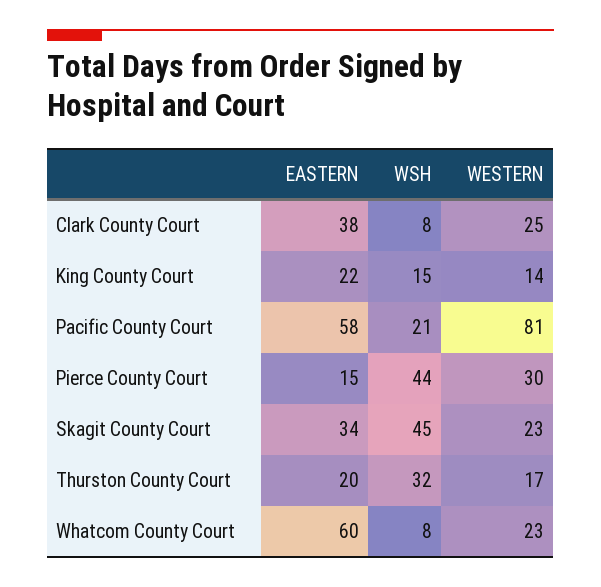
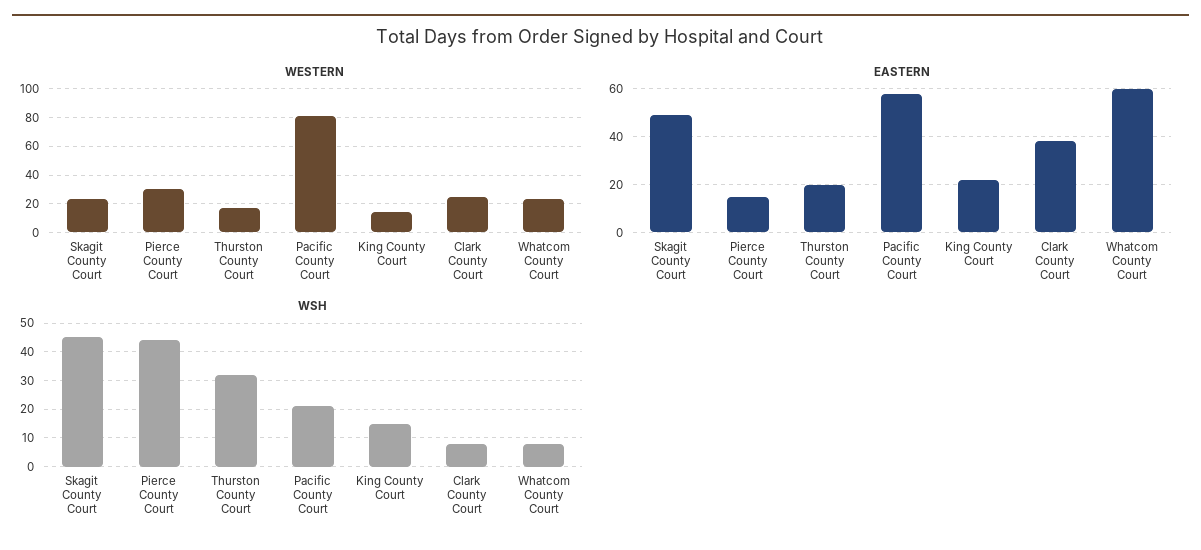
  {
    "EASTERN": {
      "Clark County Court": 38,
      "King County Court": 22,
      "Pacific County Court": 58,
      "Pierce County Court": 15,
-     "Skagit County Court": 34,
+     "Skagit County Court": 50,
      "Thurston County Court": 20,
      "Whatcom County Court": 60
    },
    "WSH": {
      "Clark County Court": 8,
      "King County Court": 15,
      "Pacific County Court": 21,
      "Pierce County Court": 44,
      "Skagit County Court": 45,
      "Thurston County Court": 32,
      "Whatcom County Court": 8
    },
    "WESTERN": {
      "Clark County Court": 25,
      "King County Court": 14,
      "Pacific County Court": 81,
      "Pierce County Court": 30,
      "Skagit County Court": 23,
      "Thurston County Court": 17,
      "Whatcom County Court": 23
    }
  }

